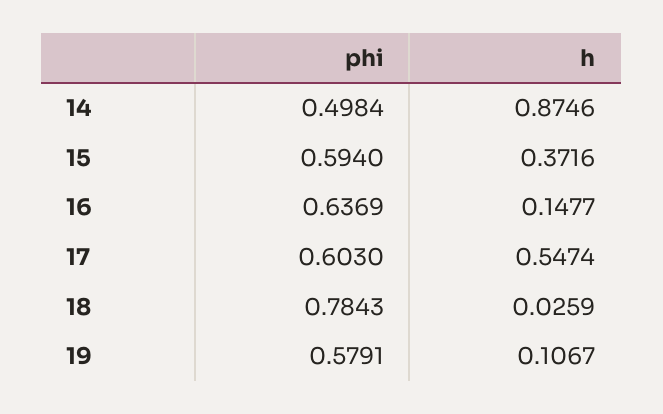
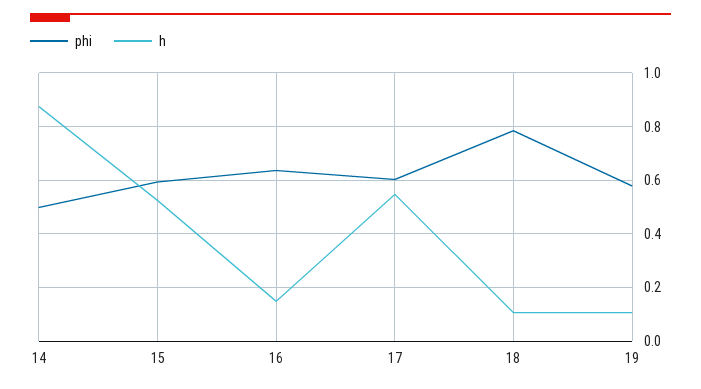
  {
    "phi": {
      "14": 0.4984,
      "15": 0.594,
      "16": 0.6369,
      "17": 0.603,
      "18": 0.7843,
      "19": 0.5791
    },
    "h": {
      "14": 0.8746,
-     "15": 0.3716,
+     "15": 0.525,
      "16": 0.1477,
      "17": 0.5474,
-     "18": 0.0259,
+     "18": 0.1,
      "19": 0.1067
    }
  }

